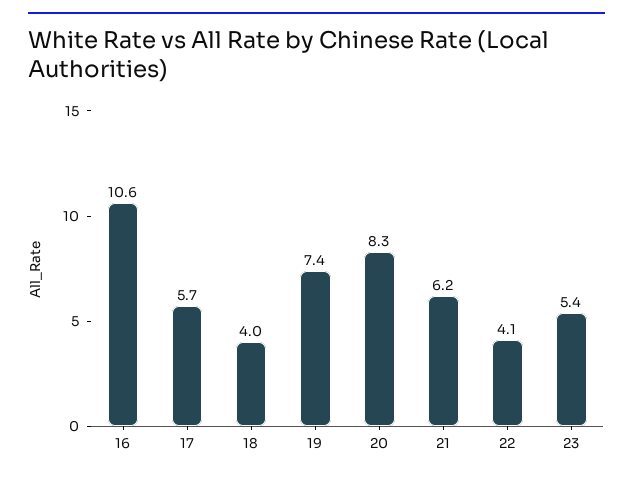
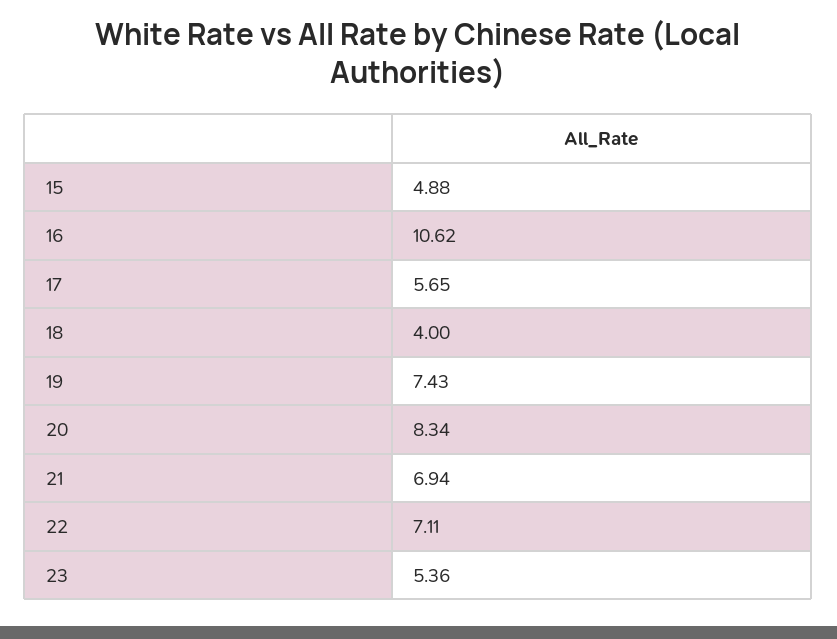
  {
    "16": 10.62,
    "17": 5.65,
    "18": 4,
    "19": 7.43,
    "20": 8.34,
-   "21": 6.2,
+   "21": 6.94,
-   "22": 4.1,
+   "22": 7.11,
-   "23": 5.36
+   "23": 5.36,
+   "15": 4.88
  }

